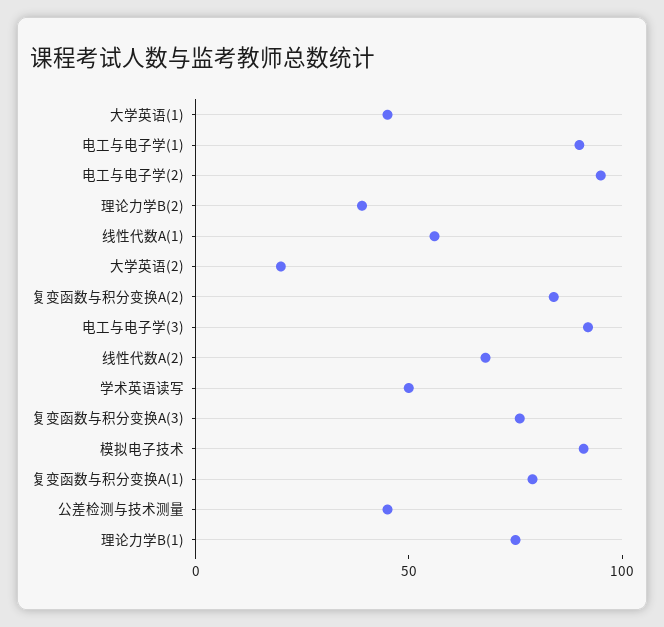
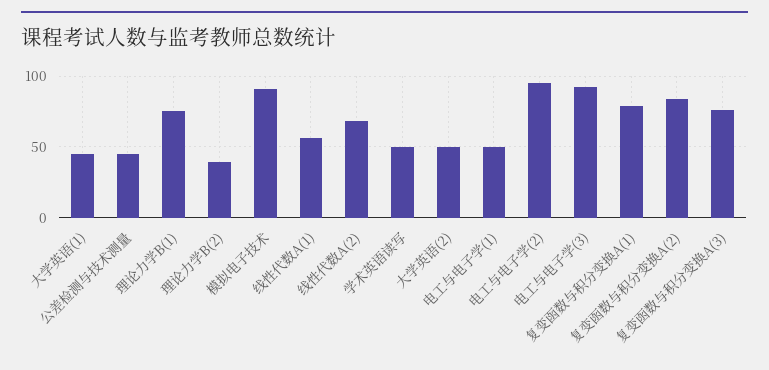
  {
    "大学英语(1)": 45,
-   "电工与电子学(1)": 90,
+   "电工与电子学(1)": 50,
    "电工与电子学(2)": 95,
    "理论力学B(2)": 40,
    "线性代数A(1)": 55,
-   "大学英语(2)": 20,
+   "大学英语(2)": 50,
    "复变函数与积分变换A(2)": 85,
    "电工与电子学(3)": 90,
    "线性代数A(2)": 70,
    "学术英语读写": 50,
    "复变函数与积分变换A(3)": 75,
    "模拟电子技术": 90,
    "复变函数与积分变换A(1)": 80,
    "公差检测与技术测量": 45,
    "理论力学B(1)": 75
  }

